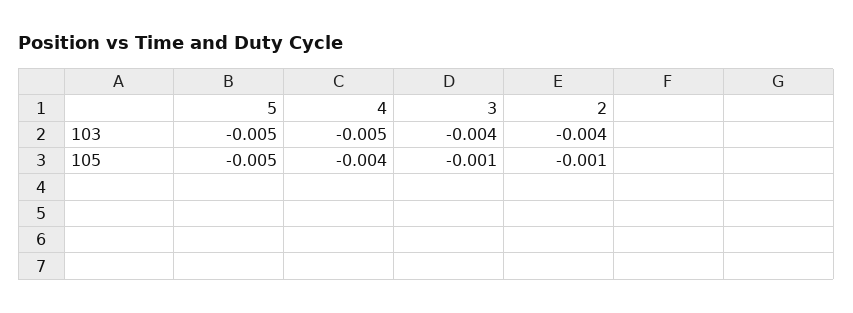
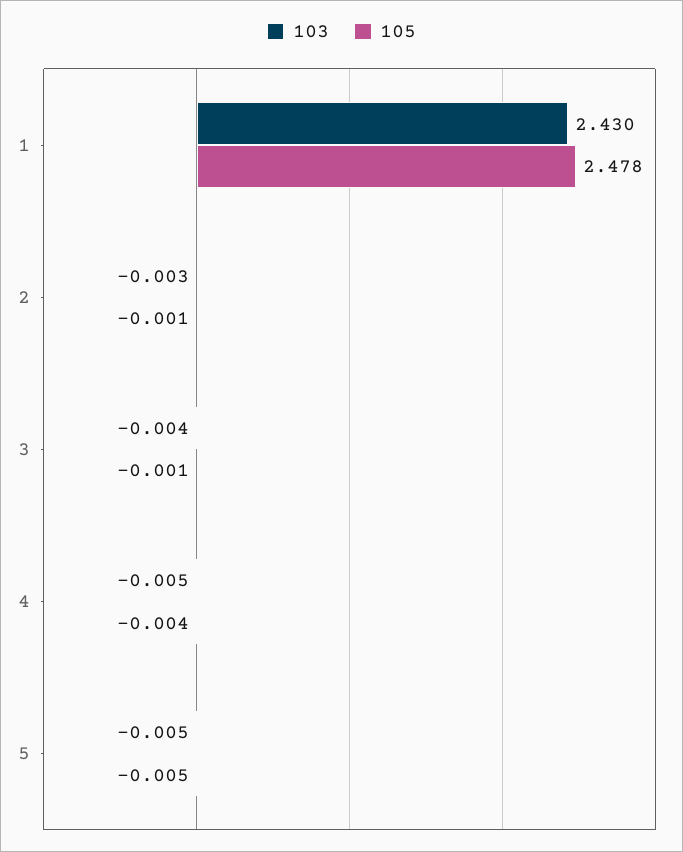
  {
    "103": {
      "5": -0.005,
      "4": -0.005,
      "3": -0.004,
-     "2": -0.004
+     "2": -0.003,
+     "1": 2.43
    },
    "105": {
      "5": -0.005,
      "4": -0.004,
      "3": -0.001,
-     "2": -0.001
+     "2": -0.001,
+     "1": 2.478
    }
  }

